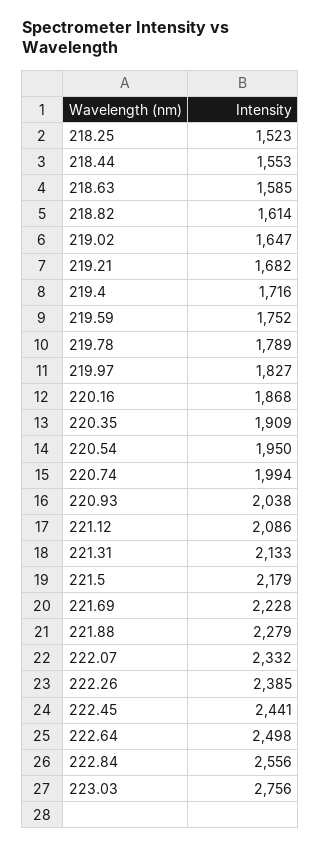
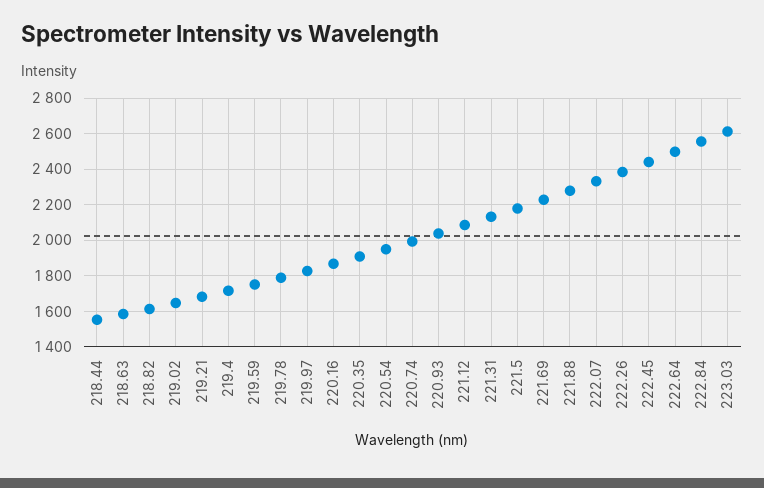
  {
-   "218.25": 1523,
    "218.44": 1553,
    "218.63": 1585,
    "218.82": 1614,
    "219.02": 1647,
    "219.21": 1682,
    "219.4": 1716,
    "219.59": 1752,
    "219.78": 1789,
    "219.97": 1827,
    "220.16": 1868,
    "220.35": 1909,
    "220.54": 1950,
    "220.74": 1994,
    "220.93": 2038,
    "221.12": 2086,
    "221.31": 2133,
    "221.5": 2179,
    "221.69": 2228,
    "221.88": 2279,
    "222.07": 2332,
    "222.26": 2385,
    "222.45": 2441,
    "222.64": 2498,
    "222.84": 2556,
-   "223.03": 2756
+   "223.03": 2600
  }

